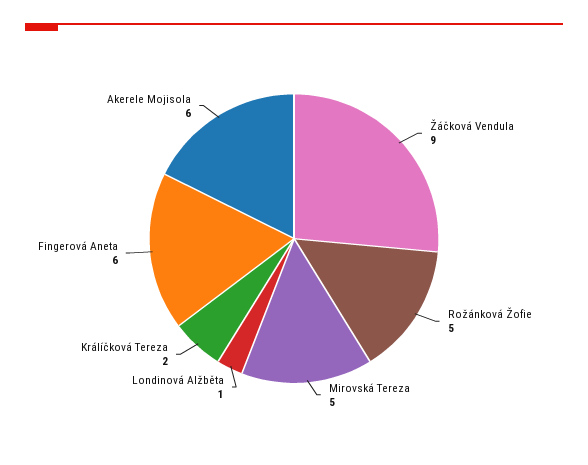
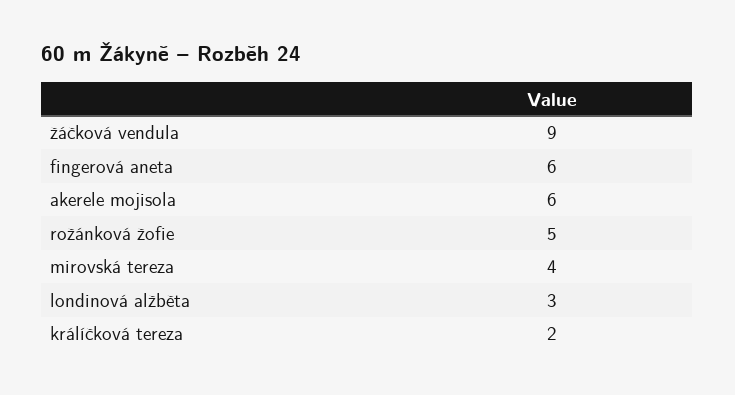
  {
    "Žáčková Vendula": 9,
    "Rožánková Žofie": 5,
-   "Mirovská Tereza": 5,
+   "Mirovská Tereza": 4,
-   "Londinová Alžběta": 1,
+   "Londinová Alžběta": 3,
    "Králíčková Tereza": 2,
    "Fingerová Aneta": 6,
    "Akerele Mojisola": 6
  }

